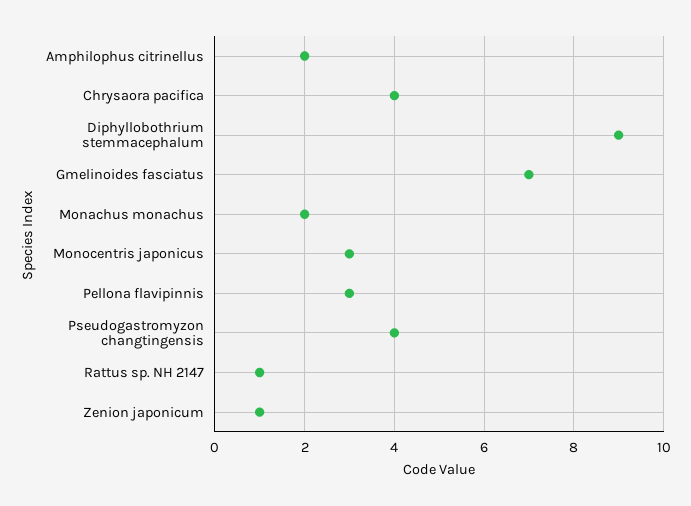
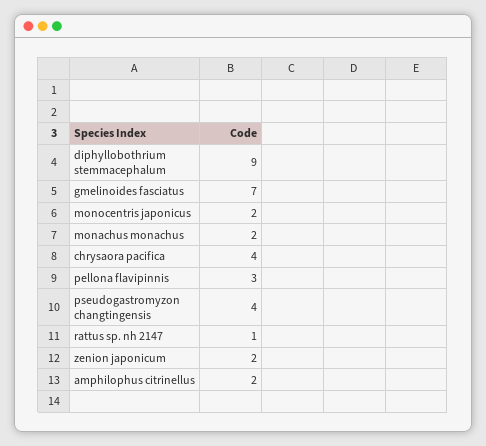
  {
    "Amphilophus citrinellus": 2,
    "Chrysaora pacifica": 4,
    "Diphyllobothrium stemmacephalum": 9,
    "Gmelinoides fasciatus": 7,
    "Monachus monachus": 2,
-   "Monocentris japonicus": 3,
+   "Monocentris japonicus": 2,
    "Pellona flavipinnis": 3,
    "Pseudogastromyzon changtingensis": 4,
    "Rattus sp. NH 2147": 1,
-   "Zenion japonicum": 1
+   "Zenion japonicum": 2
  }

